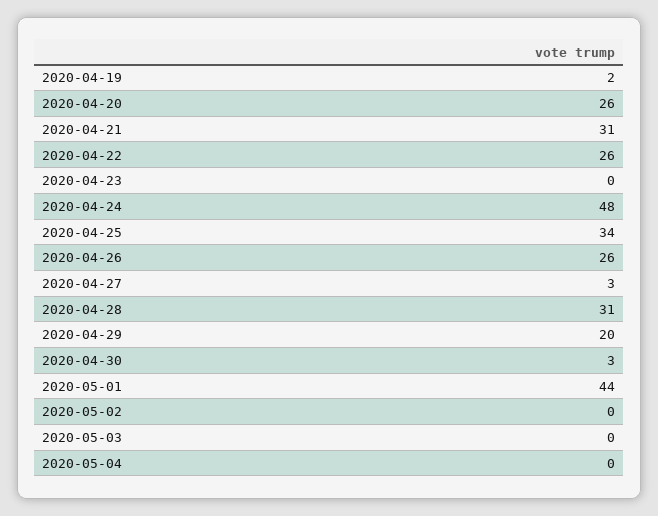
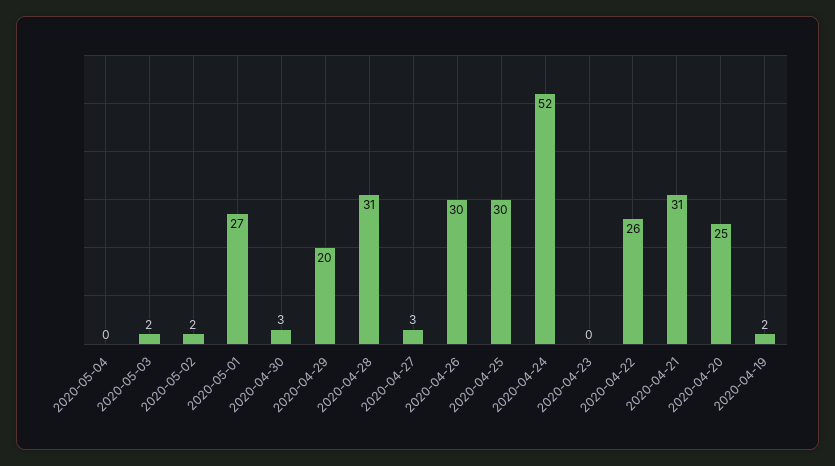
  {
    "2020-04-19": 2,
-   "2020-04-20": 26,
+   "2020-04-20": 25,
    "2020-04-21": 31,
    "2020-04-22": 26,
    "2020-04-23": 0,
-   "2020-04-24": 48,
+   "2020-04-24": 52,
-   "2020-04-25": 34,
+   "2020-04-25": 30,
-   "2020-04-26": 26,
+   "2020-04-26": 30,
    "2020-04-27": 3,
    "2020-04-28": 31,
    "2020-04-29": 20,
    "2020-04-30": 3,
-   "2020-05-01": 44,
+   "2020-05-01": 27,
-   "2020-05-02": 0,
+   "2020-05-02": 2,
-   "2020-05-03": 0,
+   "2020-05-03": 2,
    "2020-05-04": 0
  }

